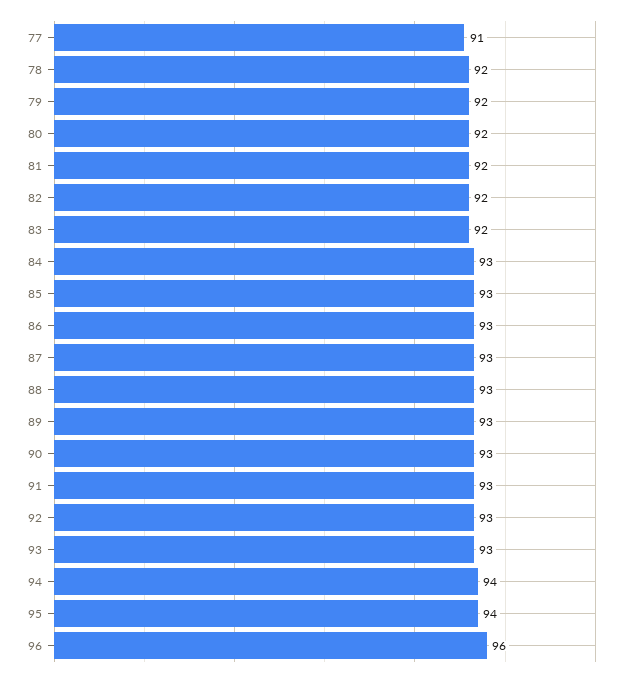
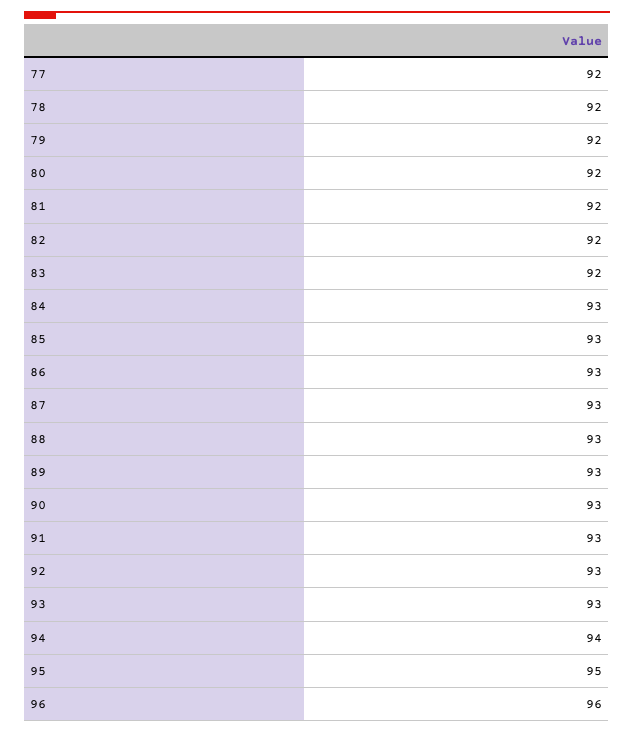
  {
-   "77": 91,
+   "77": 92,
    "78": 92,
    "79": 92,
    "80": 92,
    "81": 92,
    "82": 92,
    "83": 92,
    "84": 93,
    "85": 93,
    "86": 93,
    "87": 93,
    "88": 93,
    "89": 93,
    "90": 93,
    "91": 93,
    "92": 93,
    "93": 93,
    "94": 94,
-   "95": 94,
+   "95": 95,
    "96": 96
  }

